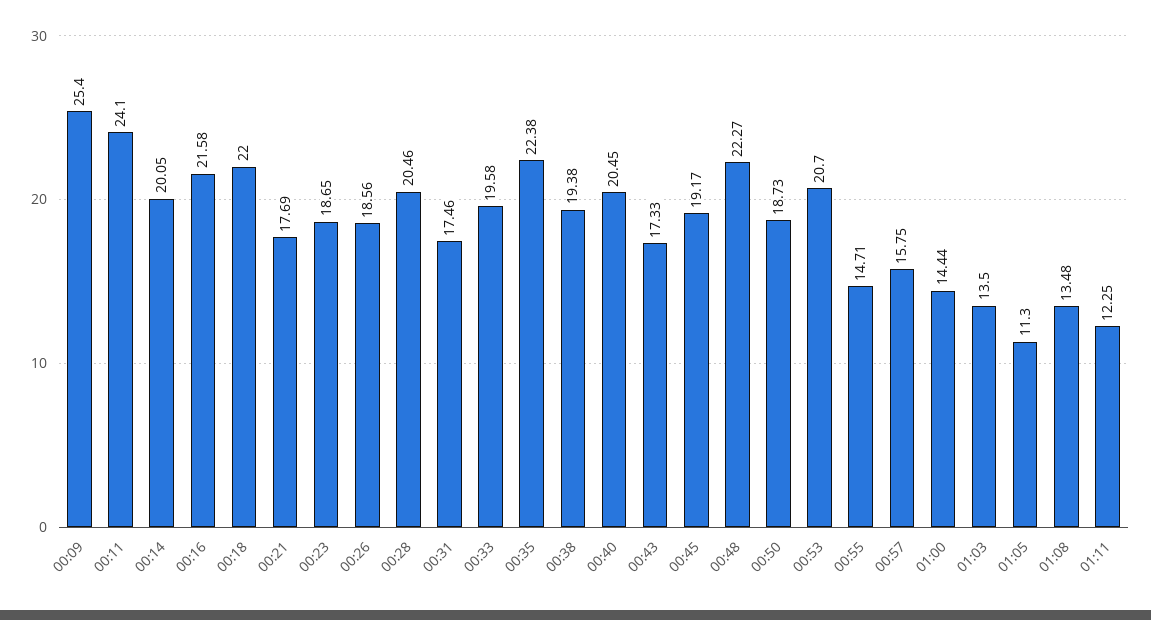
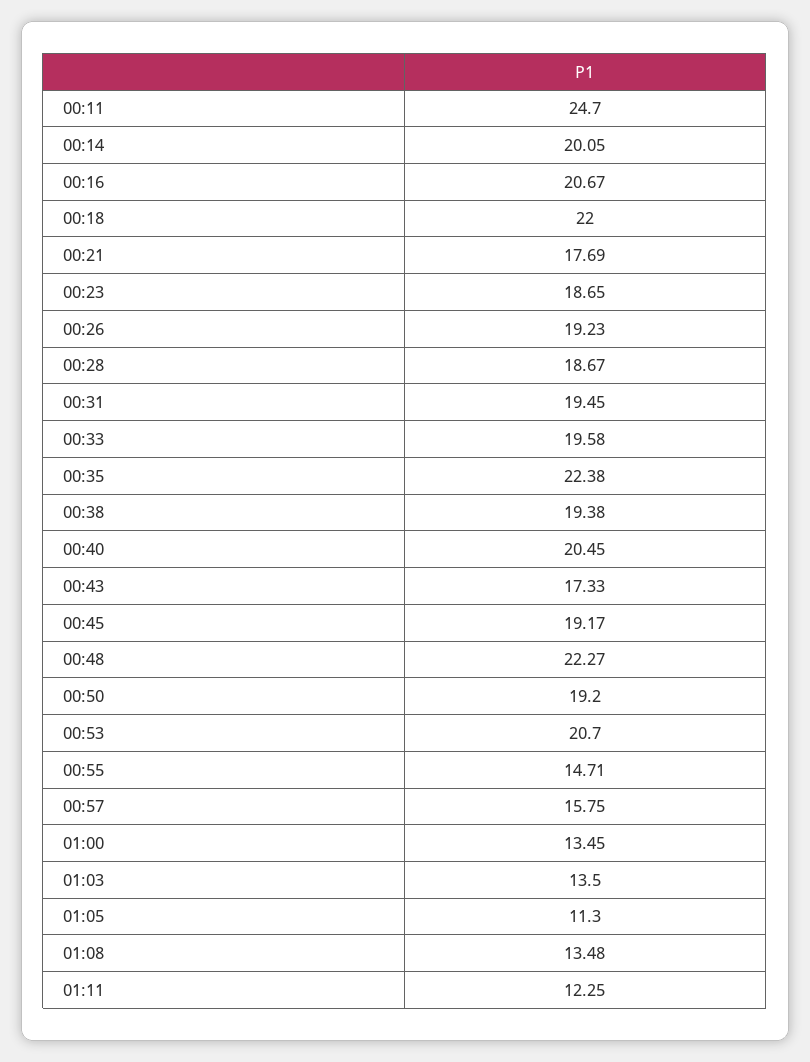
  {
-   "00:09": 25.4,
-   "00:11": 24.1,
+   "00:11": 24.7,
    "00:14": 20.05,
-   "00:16": 21.58,
+   "00:16": 20.67,
    "00:18": 22,
    "00:21": 17.69,
    "00:23": 18.65,
-   "00:26": 18.56,
+   "00:26": 19.23,
-   "00:28": 20.46,
+   "00:28": 18.67,
-   "00:31": 17.46,
+   "00:31": 19.45,
    "00:33": 19.58,
    "00:35": 22.38,
    "00:38": 19.38,
    "00:40": 20.45,
    "00:43": 17.33,
    "00:45": 19.17,
    "00:48": 22.27,
-   "00:50": 18.73,
+   "00:50": 19.2,
    "00:53": 20.7,
    "00:55": 14.71,
    "00:57": 15.75,
-   "01:00": 14.44,
+   "01:00": 13.45,
    "01:03": 13.5,
    "01:05": 11.3,
    "01:08": 13.48,
    "01:11": 12.25
  }

